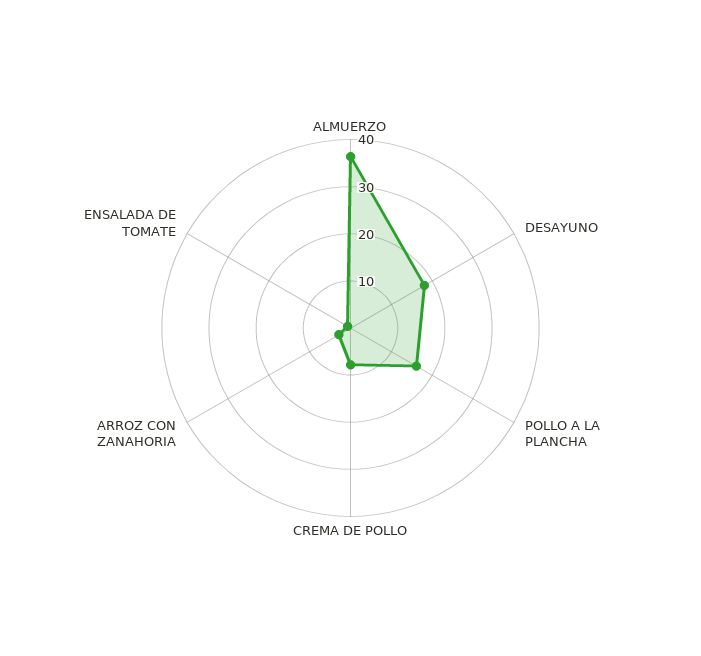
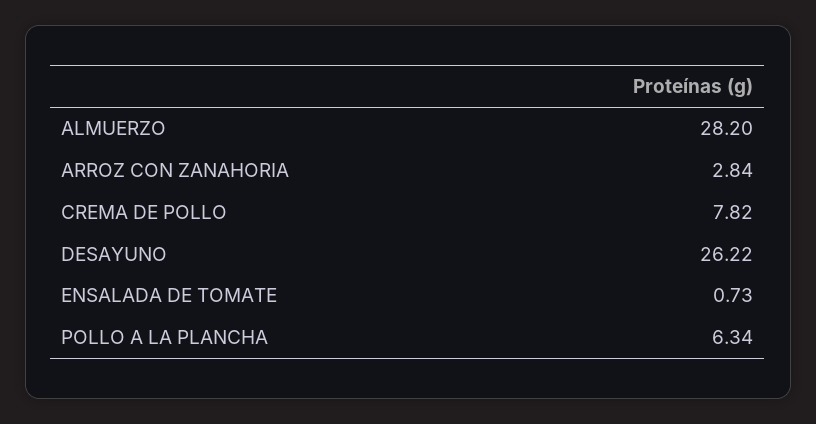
  {
-   "ALMUERZO": 36,
+   "ALMUERZO": 28.2,
-   "DESAYUNO": 18,
+   "DESAYUNO": 26.22,
-   "POLLO A LA PLANCHA": 16,
+   "POLLO A LA PLANCHA": 6.34,
    "CREMA DE POLLO": 7.82,
    "ARROZ CON ZANAHORIA": 2.84,
    "ENSALADA DE TOMATE": 0.73
  }

